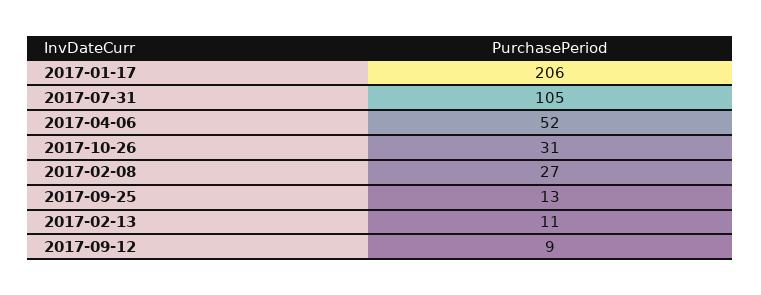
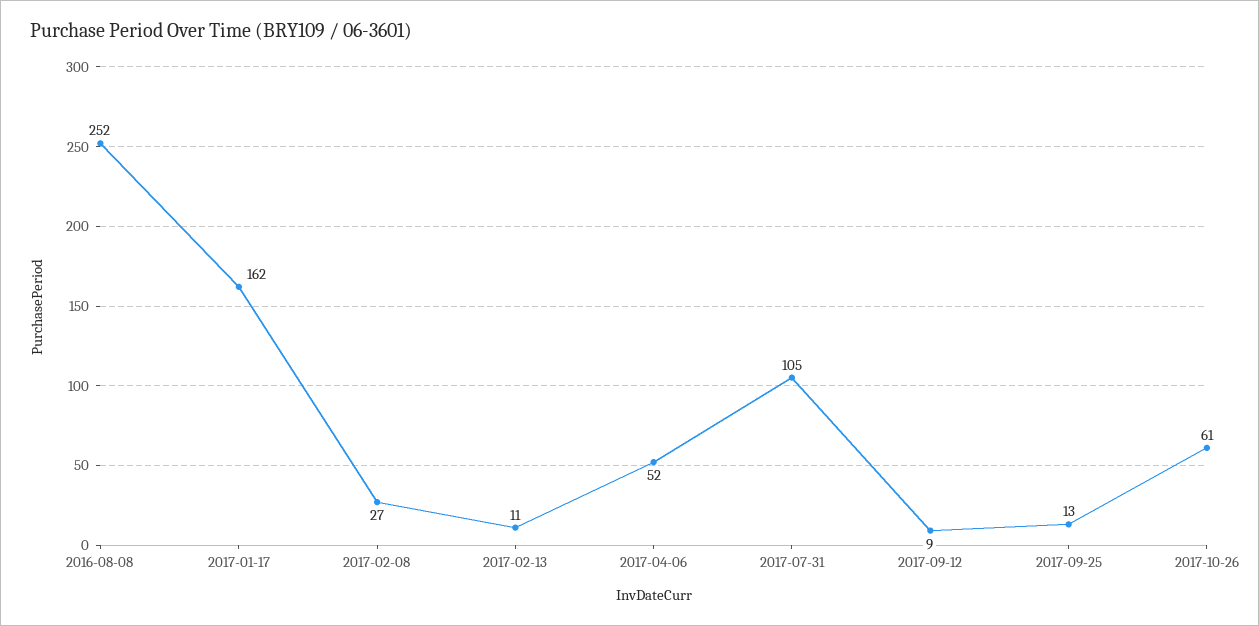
  {
-   "2017-01-17": 206,
+   "2017-01-17": 162,
    "2017-07-31": 105,
    "2017-04-06": 52,
-   "2017-10-26": 31,
+   "2017-10-26": 61,
    "2017-02-08": 27,
    "2017-09-25": 13,
    "2017-02-13": 11,
-   "2017-09-12": 9
+   "2017-09-12": 9,
+   "2016-08-08": 252
  }

